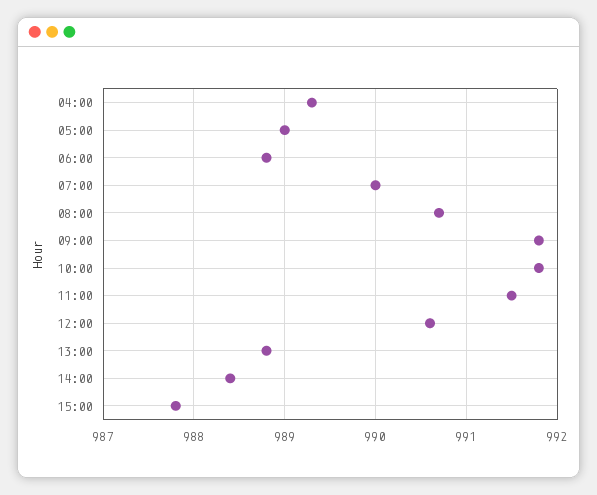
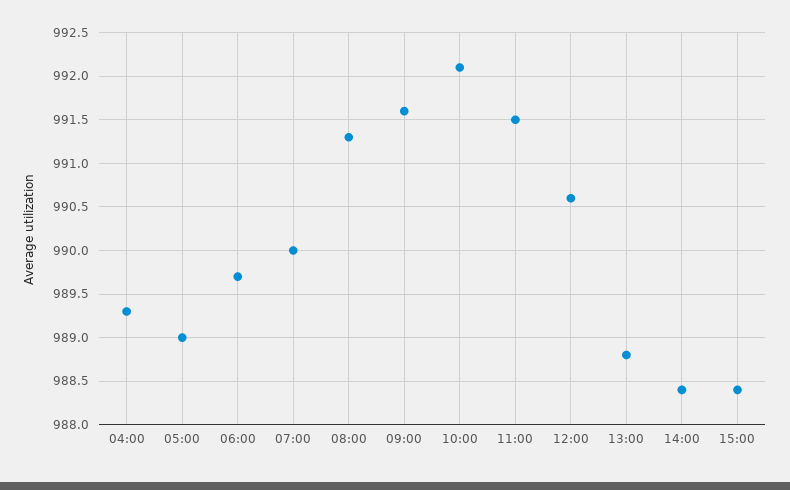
  {
    "04:00": 989.3,
    "05:00": 989,
-   "06:00": 988.8,
+   "06:00": 989.7,
    "07:00": 990,
-   "08:00": 990.7,
+   "08:00": 991.3,
-   "09:00": 991.8,
+   "09:00": 991.6,
-   "10:00": 991.8,
+   "10:00": 992.1,
    "11:00": 991.5,
    "12:00": 990.6,
    "13:00": 988.8,
    "14:00": 988.4,
-   "15:00": 987.8
+   "15:00": 988.4
  }

